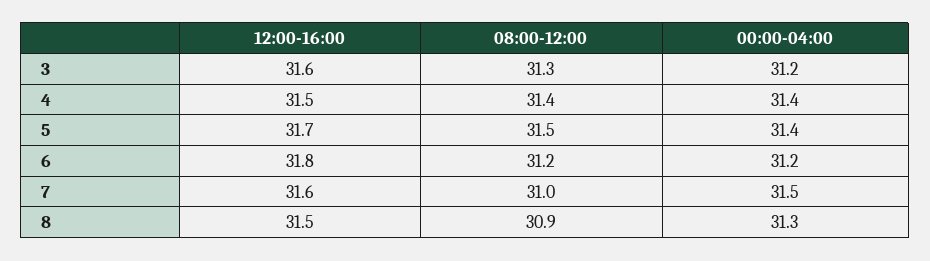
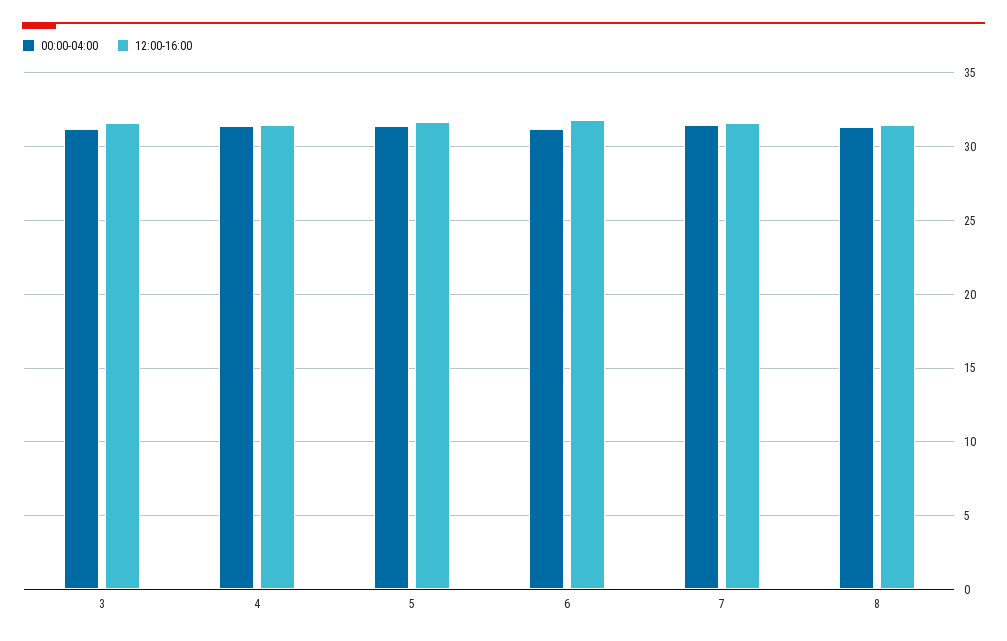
  {
    "12:00-16:00": {
      "3": 31.6,
      "4": 31.5,
      "5": 31.7,
      "6": 31.8,
      "7": 31.6,
      "8": 31.5
    },
-   "08:00-12:00": {
-     "3": 31.3,
-     "4": 31.4,
-     "5": 31.5,
-     "6": 31.2,
-     "7": 31,
-     "8": 30.9
-   },
    "00:00-04:00": {
      "3": 31.2,
      "4": 31.4,
      "5": 31.4,
      "6": 31.2,
      "7": 31.5,
      "8": 31.3
    }
  }

